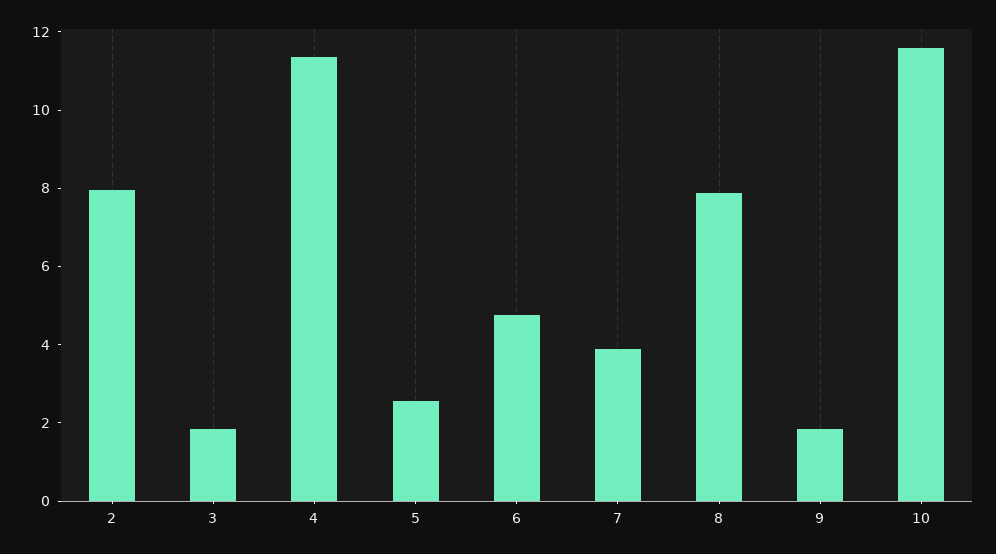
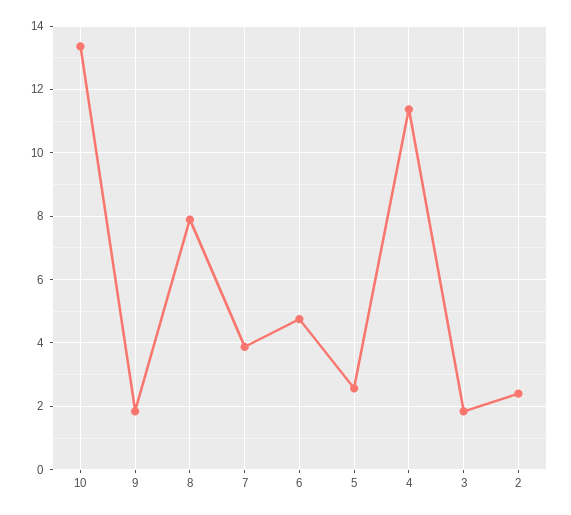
  {
-   "2": 8,
+   "2": 2.4,
    "3": 1.8,
    "4": 11.4,
    "5": 2.6,
    "6": 4.8,
    "7": 3.8,
    "8": 7.8,
    "9": 1.8,
-   "10": 11.5
+   "10": 13.4
  }

